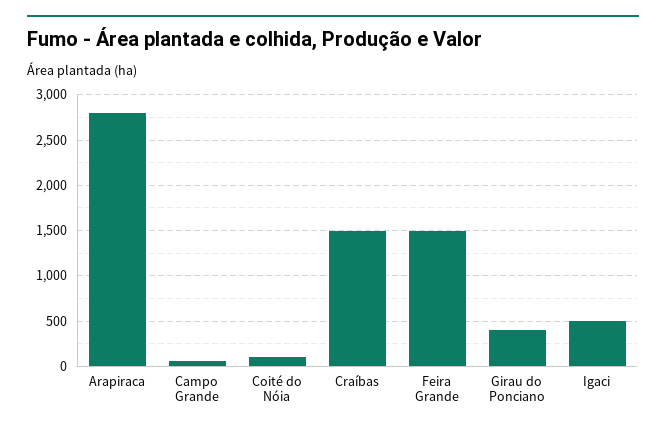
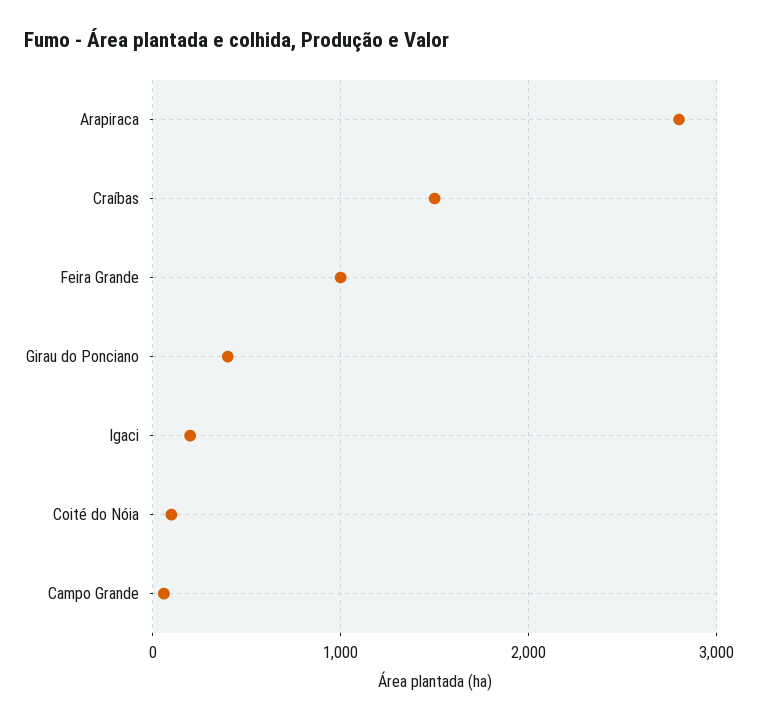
  {
    "Arapiraca": 2800,
    "Campo Grande": 100,
    "Coité do Nóia": 100,
    "Craíbas": 1500,
-   "Feira Grande": 1500,
+   "Feira Grande": 1000,
    "Girau do Ponciano": 400,
-   "Igaci": 500
+   "Igaci": 200
  }

